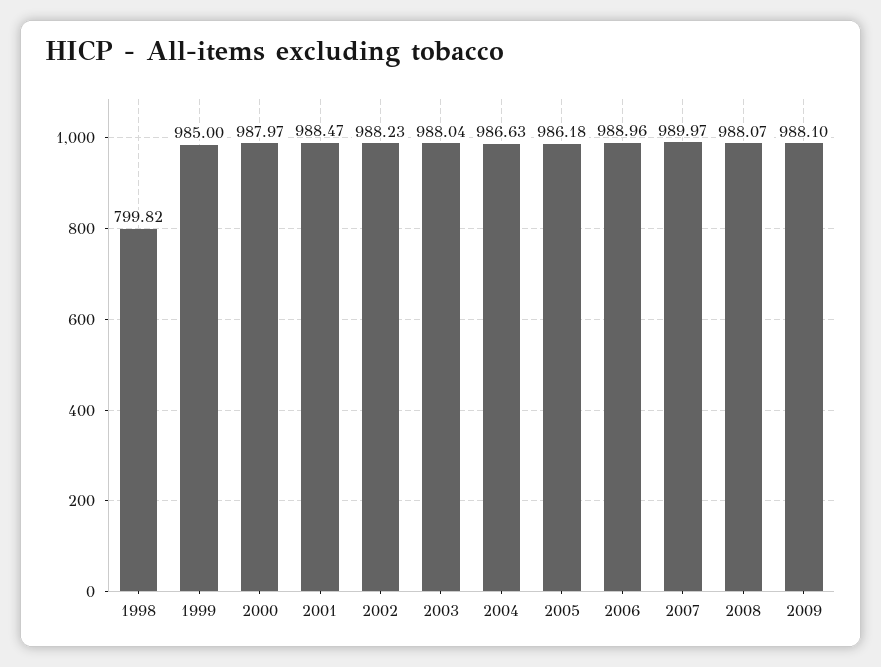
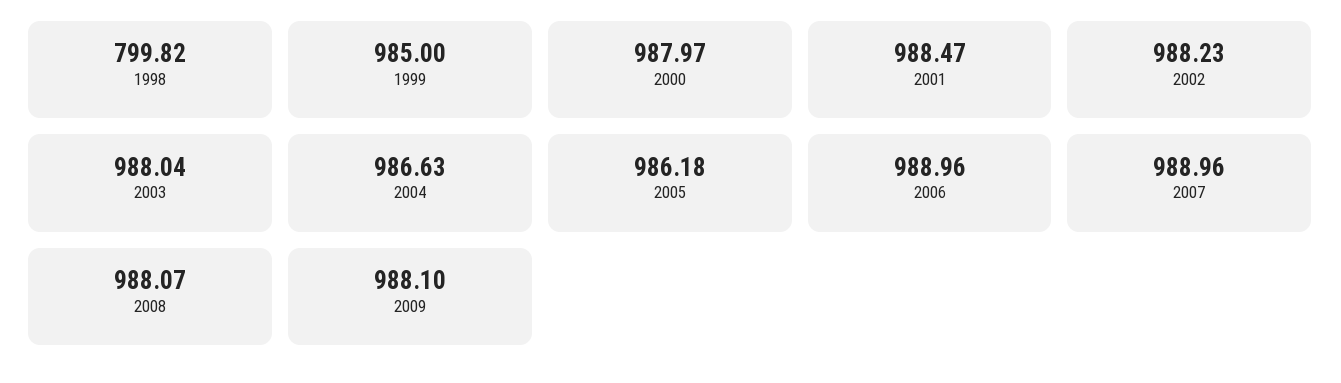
  {
    "1998": 799.82,
    "1999": 985,
    "2000": 987.97,
    "2001": 988.47,
    "2002": 988.23,
    "2003": 988.04,
    "2004": 986.63,
    "2005": 986.18,
    "2006": 988.96,
-   "2007": 989.97,
+   "2007": 988.96,
    "2008": 988.07,
    "2009": 988.1
  }

